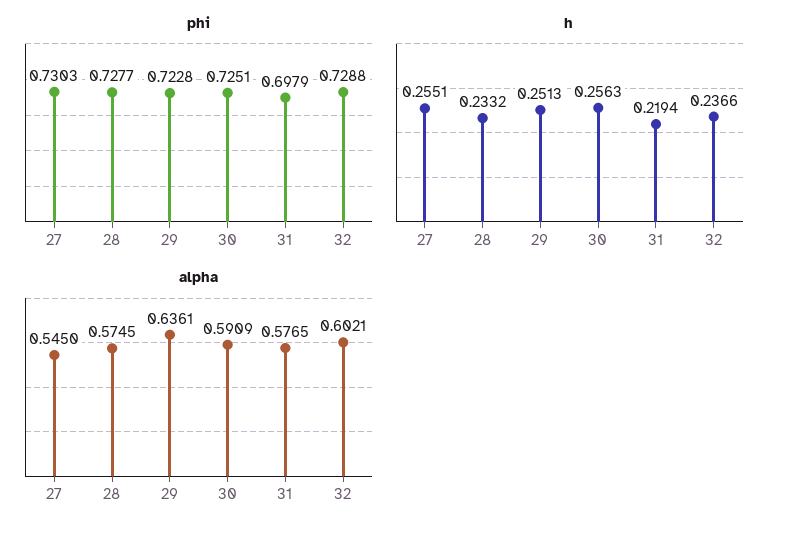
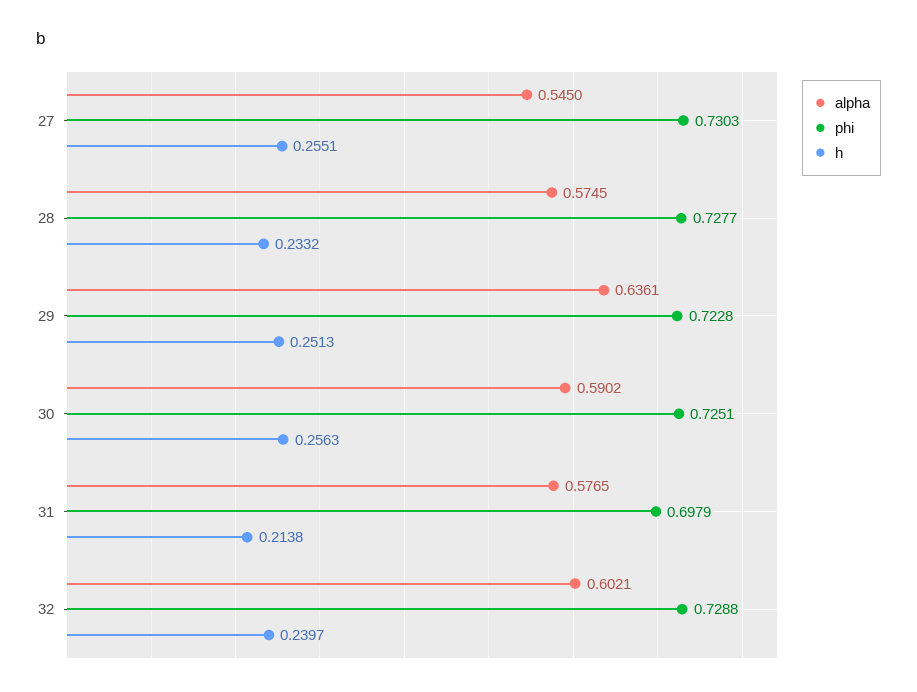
  {
    "phi": {
      "27": 0.7303,
      "28": 0.7277,
      "29": 0.7228,
      "30": 0.7251,
      "31": 0.6979,
      "32": 0.7288
    },
    "h": {
      "27": 0.2551,
      "28": 0.2332,
      "29": 0.2513,
      "30": 0.2563,
-     "31": 0.2194,
+     "31": 0.2138,
-     "32": 0.2366
+     "32": 0.2397
    },
    "alpha": {
      "27": 0.545,
      "28": 0.5745,
      "29": 0.6361,
-     "30": 0.5909,
+     "30": 0.5902,
      "31": 0.5765,
      "32": 0.6021
    }
  }

